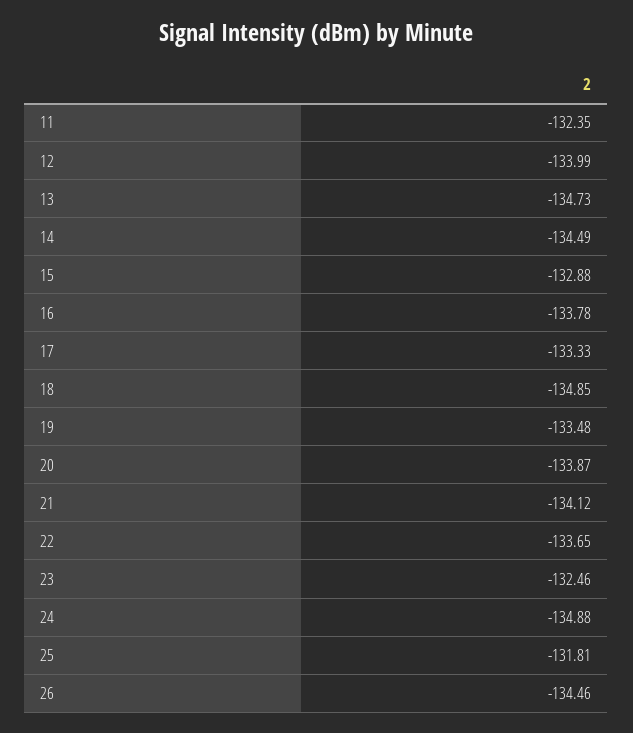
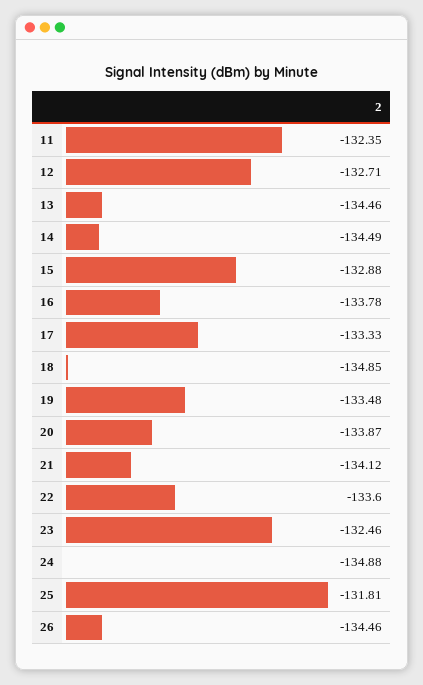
  {
    "11": -132.35,
-   "12": -133.99,
+   "12": -132.71,
-   "13": -134.73,
+   "13": -134.46,
    "14": -134.49,
    "15": -132.88,
    "16": -133.78,
    "17": -133.33,
    "18": -134.85,
    "19": -133.48,
    "20": -133.87,
    "21": -134.12,
-   "22": -133.65,
+   "22": -133.6,
    "23": -132.46,
    "24": -134.88,
    "25": -131.81,
    "26": -134.46
  }

